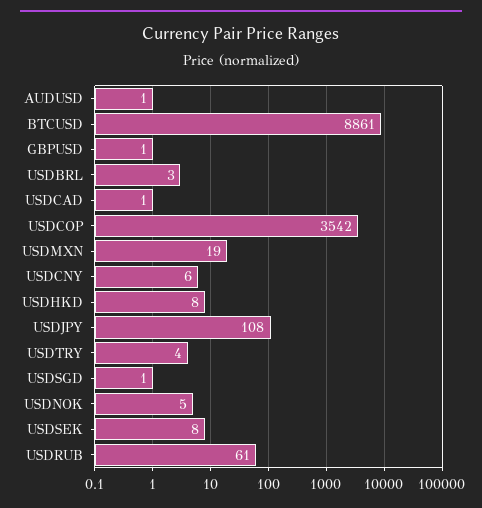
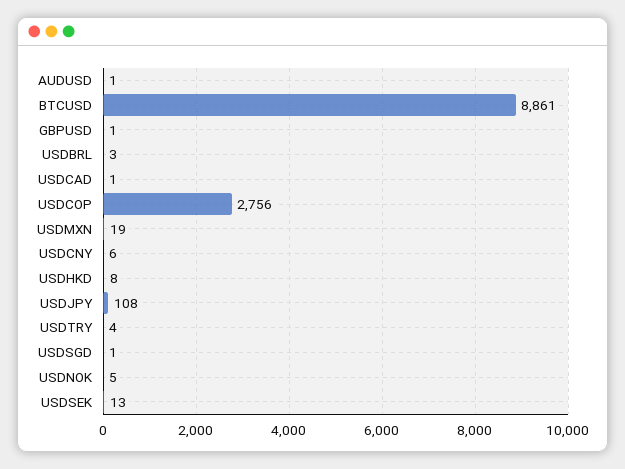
  {
    "AUDUSD": 1,
    "BTCUSD": 8861,
    "GBPUSD": 1,
    "USDBRL": 3,
    "USDCAD": 1,
-   "USDCOP": 3542,
+   "USDCOP": 2756,
    "USDMXN": 19,
    "USDCNY": 6,
    "USDHKD": 8,
    "USDJPY": 108,
    "USDTRY": 4,
    "USDSGD": 1,
    "USDNOK": 5,
-   "USDSEK": 8,
+   "USDSEK": 13
-   "USDRUB": 61
  }

